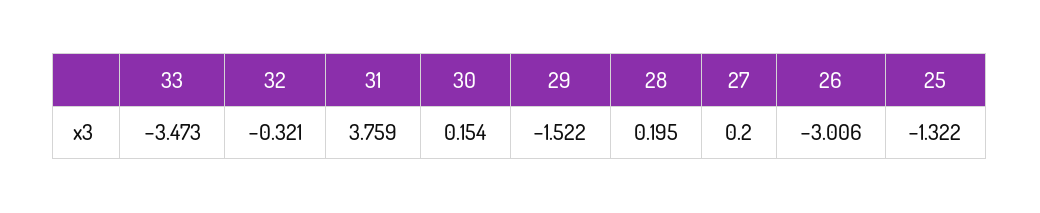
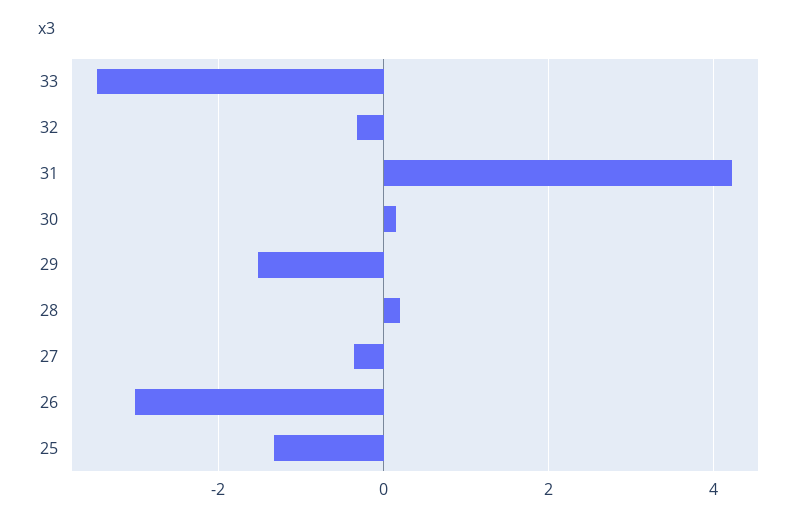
  {
    "33": -3.473,
    "32": -0.321,
-   "31": 3.759,
+   "31": 4.2,
    "30": 0.154,
    "29": -1.522,
    "28": 0.195,
-   "27": 0.2,
+   "27": -0.4,
    "26": -3.006,
    "25": -1.322
  }

